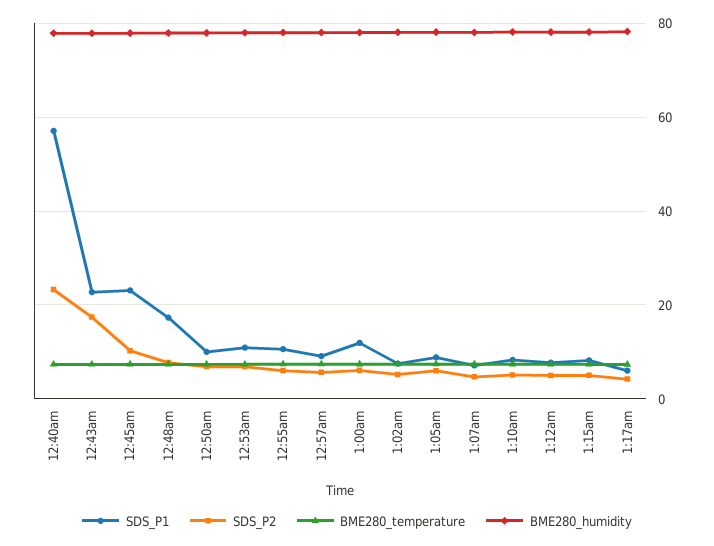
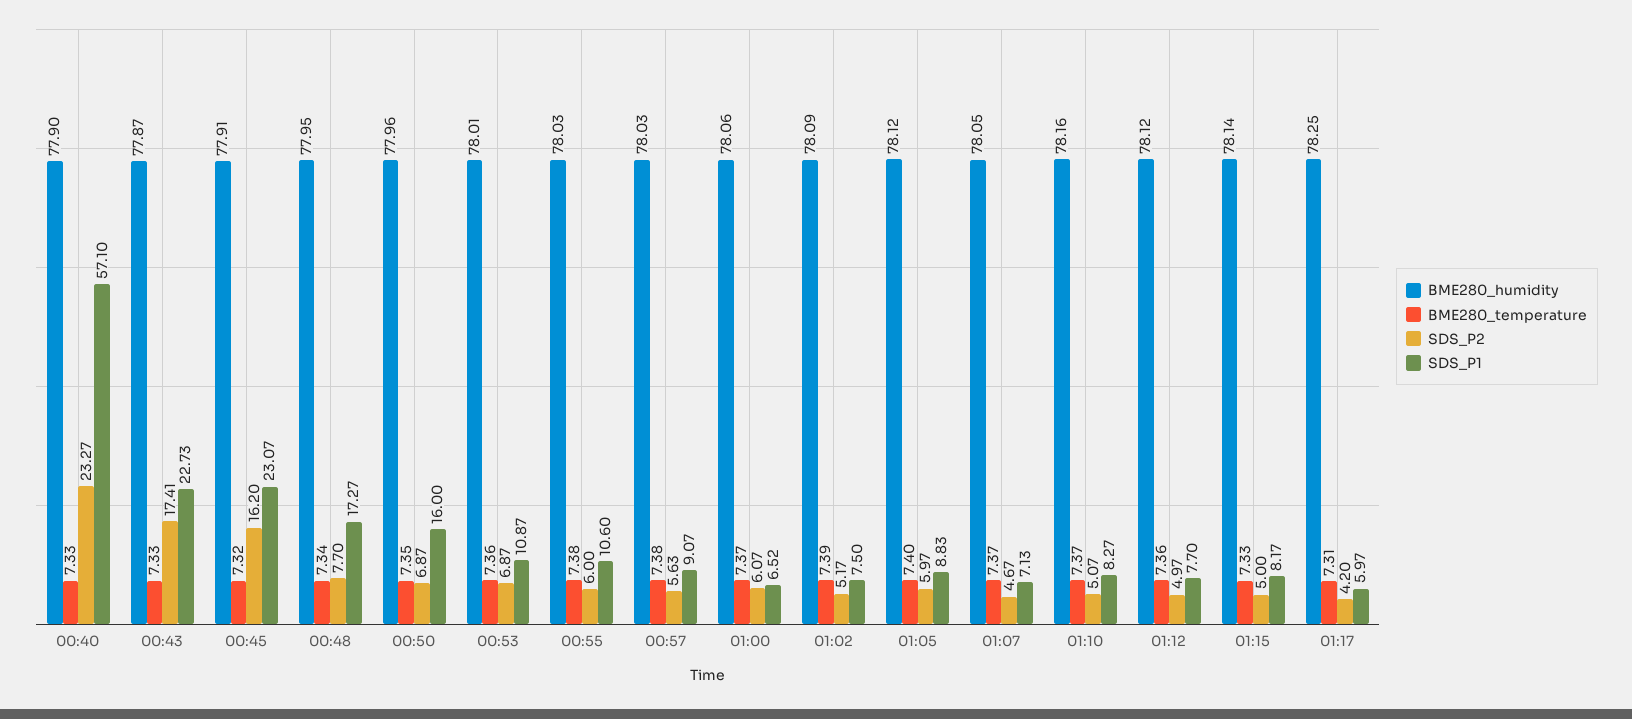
  {
    "SDS_P1": {
      "12:40am": 57.1,
      "12:43am": 22.73,
      "12:45am": 23.07,
      "12:48am": 17.27,
-     "12:50am": 10,
+     "12:50am": 16,
      "12:53am": 10.87,
      "12:55am": 10.6,
      "12:57am": 9.07,
-     "1:00am": 12,
+     "1:00am": 6.52,
      "1:02am": 7.5,
      "1:05am": 8.83,
      "1:07am": 7.13,
      "1:10am": 8.27,
      "1:12am": 7.7,
      "1:15am": 8.17,
      "1:17am": 5.97
    },
    "SDS_P2": {
      "12:40am": 23.27,
      "12:43am": 17.41,
-     "12:45am": 10,
+     "12:45am": 16.2,
      "12:48am": 7.7,
      "12:50am": 6.87,
      "12:53am": 6.87,
      "12:55am": 6,
      "12:57am": 5.63,
      "1:00am": 6.07,
      "1:02am": 5.17,
      "1:05am": 5.97,
      "1:07am": 4.67,
      "1:10am": 5.07,
      "1:12am": 4.97,
      "1:15am": 5,
      "1:17am": 4.2
    },
    "BME280_temperature": {
      "12:40am": 7.33,
      "12:43am": 7.33,
      "12:45am": 7.32,
      "12:48am": 7.34,
      "12:50am": 7.35,
      "12:53am": 7.36,
      "12:55am": 7.38,
      "12:57am": 7.38,
      "1:00am": 7.37,
      "1:02am": 7.39,
      "1:05am": 7.4,
      "1:07am": 7.37,
      "1:10am": 7.37,
      "1:12am": 7.36,
      "1:15am": 7.33,
      "1:17am": 7.31
    },
    "BME280_humidity": {
      "12:40am": 77.9,
      "12:43am": 77.87,
      "12:45am": 77.91,
      "12:48am": 77.95,
      "12:50am": 77.96,
      "12:53am": 78.01,
      "12:55am": 78.03,
      "12:57am": 78.03,
      "1:00am": 78.06,
      "1:02am": 78.09,
      "1:05am": 78.12,
      "1:07am": 78.05,
      "1:10am": 78.16,
      "1:12am": 78.12,
      "1:15am": 78.14,
      "1:17am": 78.25
    }
  }

